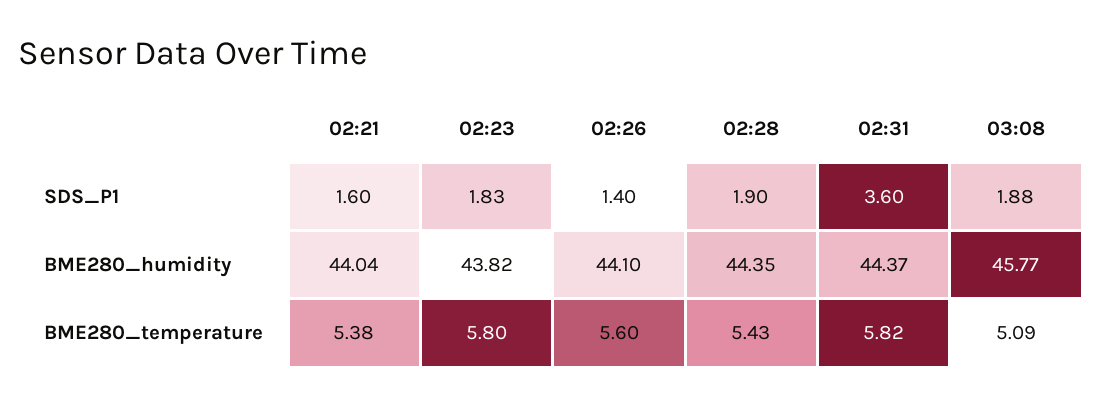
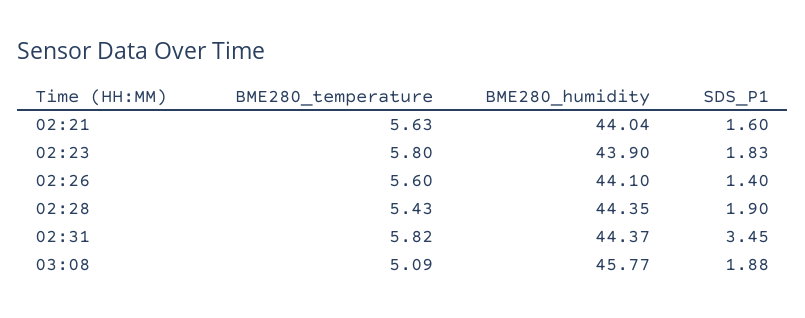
  {
    "02:21": {
      "SDS_P1": 1.6,
      "BME280_humidity": 44.04,
-     "BME280_temperature": 5.38
+     "BME280_temperature": 5.63
    },
    "02:23": {
      "SDS_P1": 1.83,
-     "BME280_humidity": 43.82,
+     "BME280_humidity": 43.9,
      "BME280_temperature": 5.8
    },
    "02:26": {
      "SDS_P1": 1.4,
      "BME280_humidity": 44.1,
      "BME280_temperature": 5.6
    },
    "02:28": {
      "SDS_P1": 1.9,
      "BME280_humidity": 44.35,
      "BME280_temperature": 5.43
    },
    "02:31": {
-     "SDS_P1": 3.6,
+     "SDS_P1": 3.45,
      "BME280_humidity": 44.37,
      "BME280_temperature": 5.82
    },
    "03:08": {
      "SDS_P1": 1.88,
      "BME280_humidity": 45.77,
      "BME280_temperature": 5.09
    }
  }

